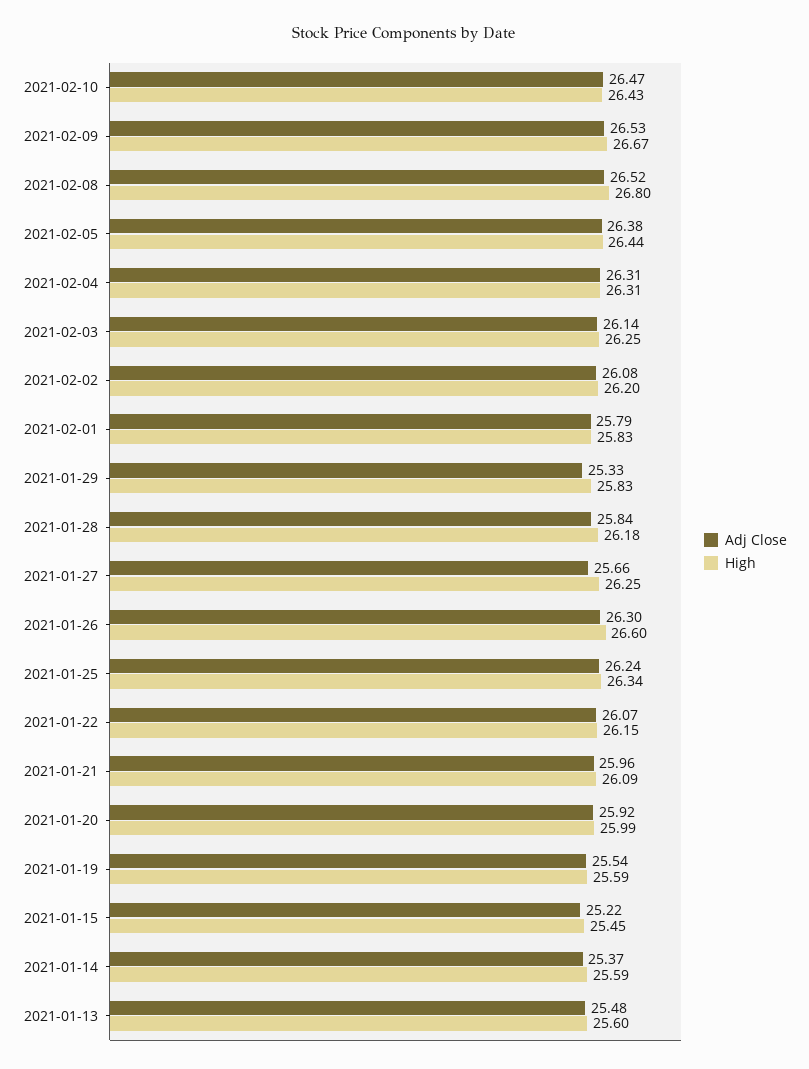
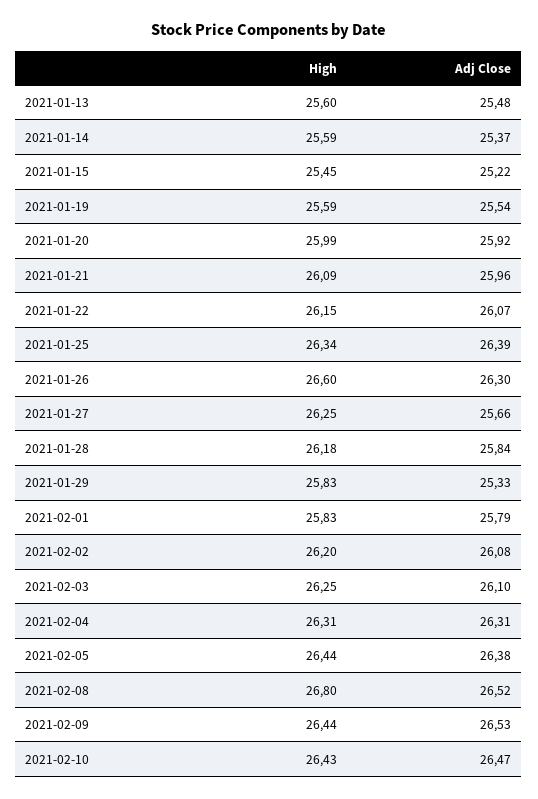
  {
    "Adj Close": {
      "2021-02-10": 26.47,
      "2021-02-09": 26.53,
      "2021-02-08": 26.52,
      "2021-02-05": 26.38,
      "2021-02-04": 26.31,
-     "2021-02-03": 26.14,
+     "2021-02-03": 26.1,
      "2021-02-02": 26.08,
      "2021-02-01": 25.79,
      "2021-01-29": 25.33,
      "2021-01-28": 25.84,
      "2021-01-27": 25.66,
      "2021-01-26": 26.3,
-     "2021-01-25": 26.24,
+     "2021-01-25": 26.39,
      "2021-01-22": 26.07,
      "2021-01-21": 25.96,
      "2021-01-20": 25.92,
      "2021-01-19": 25.54,
      "2021-01-15": 25.22,
      "2021-01-14": 25.37,
      "2021-01-13": 25.48
    },
    "High": {
      "2021-02-10": 26.43,
-     "2021-02-09": 26.67,
+     "2021-02-09": 26.44,
      "2021-02-08": 26.8,
      "2021-02-05": 26.44,
      "2021-02-04": 26.31,
      "2021-02-03": 26.25,
      "2021-02-02": 26.2,
      "2021-02-01": 25.83,
      "2021-01-29": 25.83,
      "2021-01-28": 26.18,
      "2021-01-27": 26.25,
      "2021-01-26": 26.6,
      "2021-01-25": 26.34,
      "2021-01-22": 26.15,
      "2021-01-21": 26.09,
      "2021-01-20": 25.99,
      "2021-01-19": 25.59,
      "2021-01-15": 25.45,
      "2021-01-14": 25.59,
      "2021-01-13": 25.6
    }
  }

